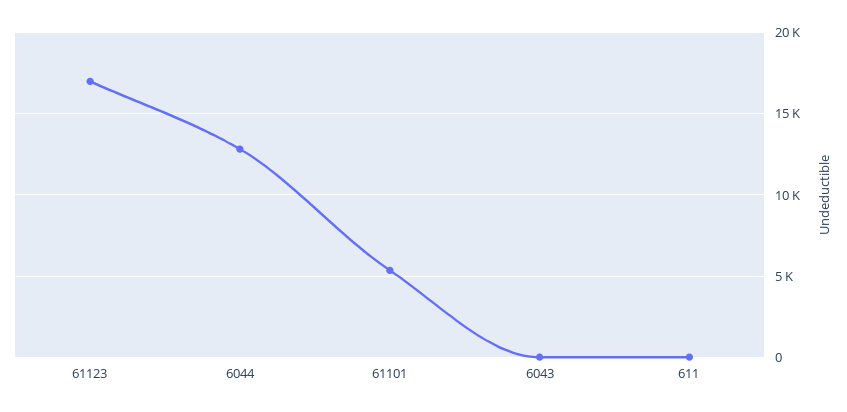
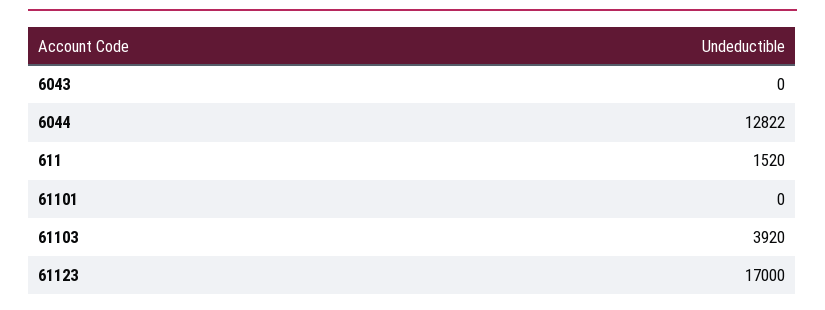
  {
    "61123": 17000,
    "6044": 12822,
-   "61101": 5500,
+   "61101": 0,
    "6043": 0,
-   "611": 0
+   "611": 1520,
+   "61103": 3920
  }

